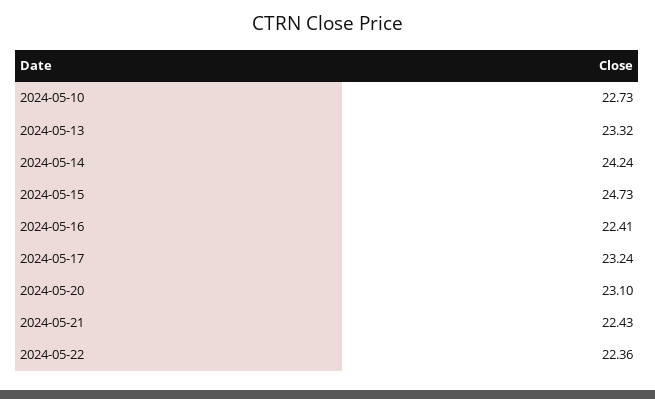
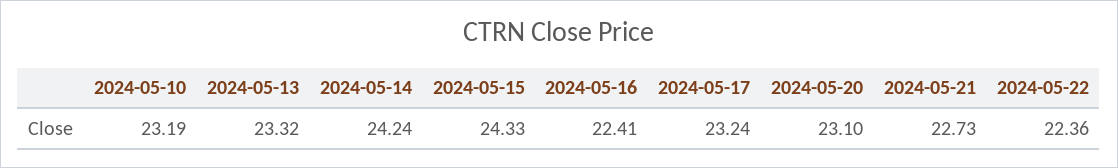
  {
-   "2024-05-10": 22.73,
+   "2024-05-10": 23.19,
    "2024-05-13": 23.32,
    "2024-05-14": 24.24,
-   "2024-05-15": 24.73,
+   "2024-05-15": 24.33,
    "2024-05-16": 22.41,
    "2024-05-17": 23.24,
    "2024-05-20": 23.1,
-   "2024-05-21": 22.43,
+   "2024-05-21": 22.73,
    "2024-05-22": 22.36
  }

